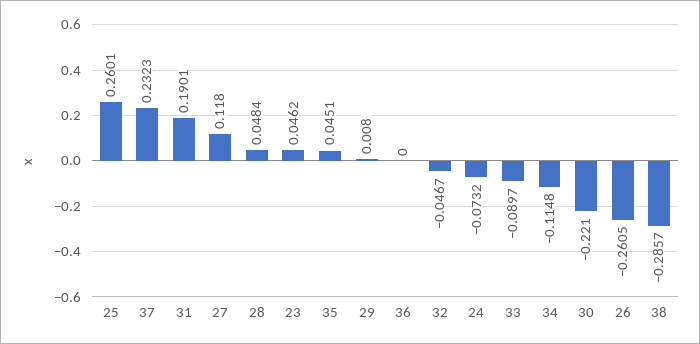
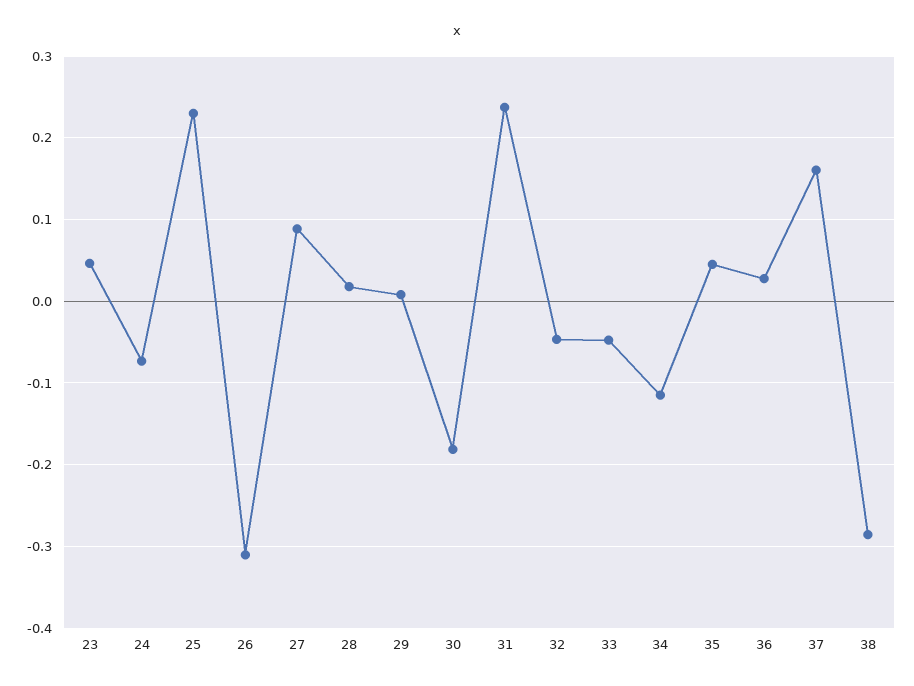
  {
-   "25": 0.2601,
+   "25": 0.23,
-   "37": 0.2323,
+   "37": 0.16,
-   "31": 0.1901,
+   "31": 0.24,
-   "27": 0.118,
+   "27": 0.09,
-   "28": 0.0484,
+   "28": 0.02,
    "23": 0.0462,
    "35": 0.0451,
    "29": 0.008,
-   "36": 0,
+   "36": 0.03,
    "32": -0.0467,
    "24": -0.0732,
-   "33": -0.0897,
+   "33": -0.05,
    "34": -0.1148,
-   "30": -0.221,
+   "30": -0.18,
-   "26": -0.2605,
+   "26": -0.31,
    "38": -0.2857
  }

